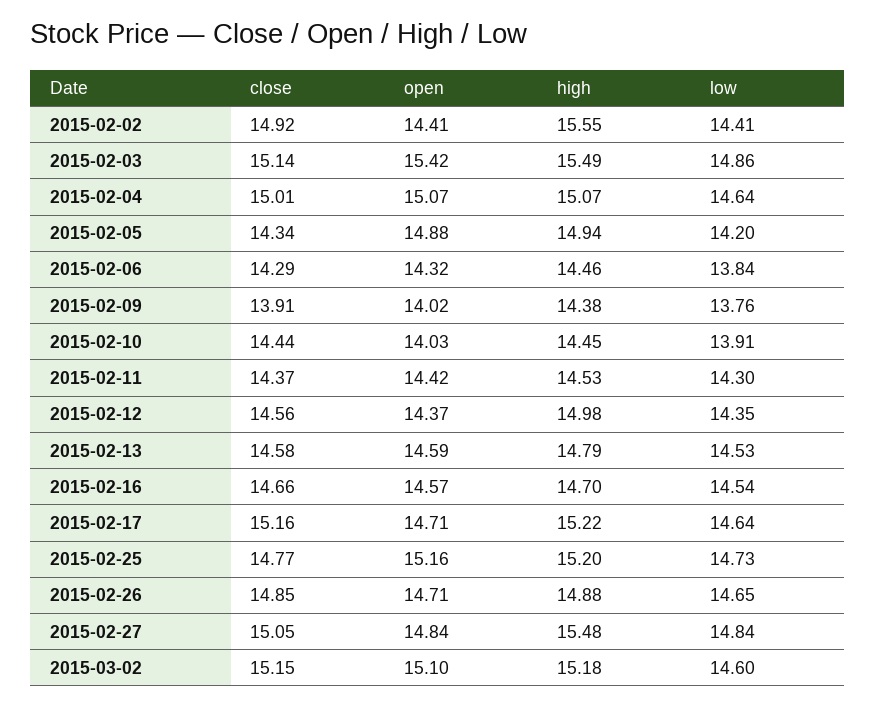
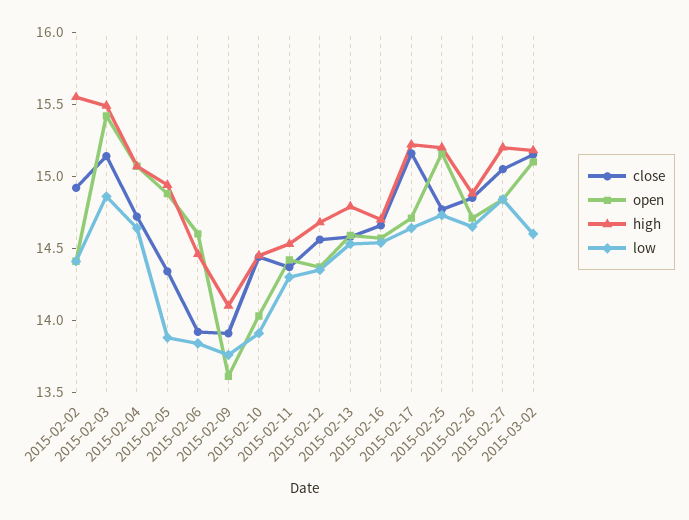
  {
    "close": {
      "2015-02-02": 14.92,
      "2015-02-03": 15.14,
-     "2015-02-04": 15.01,
+     "2015-02-04": 14.7,
      "2015-02-05": 14.34,
-     "2015-02-06": 14.29,
+     "2015-02-06": 13.9,
      "2015-02-09": 13.91,
      "2015-02-10": 14.44,
      "2015-02-11": 14.37,
      "2015-02-12": 14.56,
      "2015-02-13": 14.58,
      "2015-02-16": 14.66,
      "2015-02-17": 15.16,
      "2015-02-25": 14.77,
      "2015-02-26": 14.85,
      "2015-02-27": 15.05,
      "2015-03-02": 15.15
    },
    "open": {
      "2015-02-02": 14.41,
      "2015-02-03": 15.42,
      "2015-02-04": 15.07,
      "2015-02-05": 14.88,
-     "2015-02-06": 14.32,
+     "2015-02-06": 14.6,
-     "2015-02-09": 14.02,
+     "2015-02-09": 13.6,
      "2015-02-10": 14.03,
      "2015-02-11": 14.42,
      "2015-02-12": 14.37,
      "2015-02-13": 14.59,
      "2015-02-16": 14.57,
      "2015-02-17": 14.71,
      "2015-02-25": 15.16,
      "2015-02-26": 14.71,
      "2015-02-27": 14.84,
      "2015-03-02": 15.1
    },
    "high": {
      "2015-02-02": 15.55,
      "2015-02-03": 15.49,
      "2015-02-04": 15.07,
      "2015-02-05": 14.94,
      "2015-02-06": 14.46,
-     "2015-02-09": 14.38,
+     "2015-02-09": 14.1,
      "2015-02-10": 14.45,
      "2015-02-11": 14.53,
-     "2015-02-12": 14.98,
+     "2015-02-12": 14.7,
      "2015-02-13": 14.79,
      "2015-02-16": 14.7,
      "2015-02-17": 15.22,
      "2015-02-25": 15.2,
      "2015-02-26": 14.88,
-     "2015-02-27": 15.48,
+     "2015-02-27": 15.2,
      "2015-03-02": 15.18
    },
    "low": {
      "2015-02-02": 14.41,
      "2015-02-03": 14.86,
      "2015-02-04": 14.64,
-     "2015-02-05": 14.2,
+     "2015-02-05": 13.9,
      "2015-02-06": 13.84,
      "2015-02-09": 13.76,
      "2015-02-10": 13.91,
      "2015-02-11": 14.3,
      "2015-02-12": 14.35,
      "2015-02-13": 14.53,
      "2015-02-16": 14.54,
      "2015-02-17": 14.64,
      "2015-02-25": 14.73,
      "2015-02-26": 14.65,
      "2015-02-27": 14.84,
      "2015-03-02": 14.6
    }
  }

